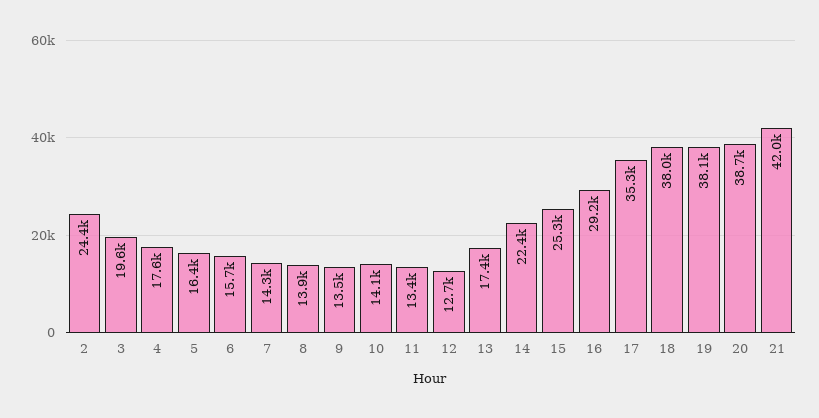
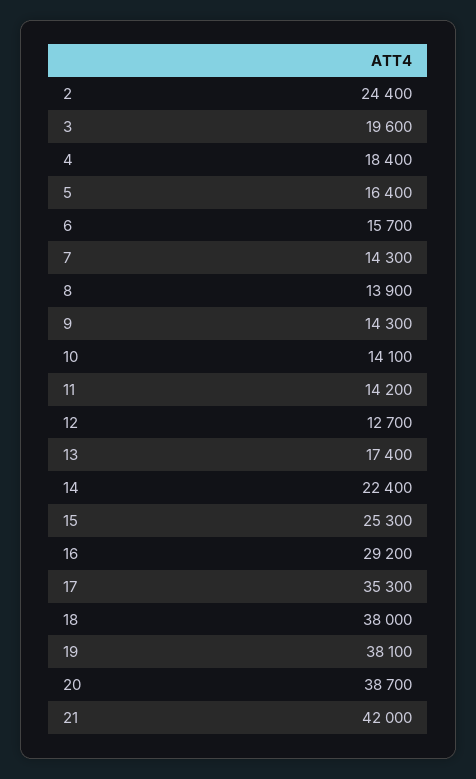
  {
    "2": 24400,
    "3": 19600,
-   "4": 17600,
+   "4": 18400,
    "5": 16400,
    "6": 15700,
    "7": 14300,
    "8": 13900,
-   "9": 13500,
+   "9": 14300,
    "10": 14100,
-   "11": 13400,
+   "11": 14200,
    "12": 12700,
    "13": 17400,
    "14": 22400,
    "15": 25300,
    "16": 29200,
    "17": 35300,
    "18": 38000,
    "19": 38100,
    "20": 38700,
    "21": 42000
  }

